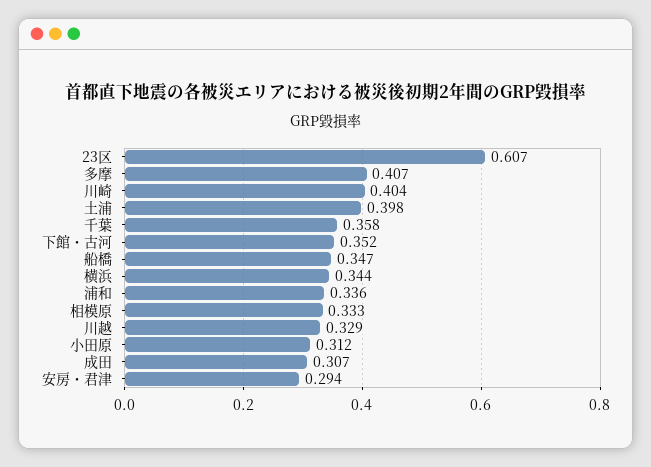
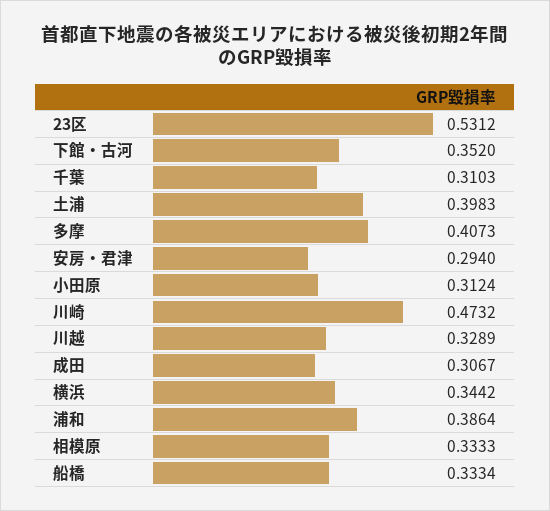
  {
-   "23区": 0.607,
+   "23区": 0.5312,
    "多摩": 0.4073,
-   "川崎": 0.404,
+   "川崎": 0.4732,
    "土浦": 0.3983,
-   "千葉": 0.358,
+   "千葉": 0.3103,
    "下館・古河": 0.352,
-   "船橋": 0.347,
+   "船橋": 0.3334,
    "横浜": 0.3442,
-   "浦和": 0.336,
+   "浦和": 0.3864,
    "相模原": 0.3333,
    "川越": 0.3289,
    "小田原": 0.3124,
    "成田": 0.3067,
    "安房・君津": 0.294
  }

